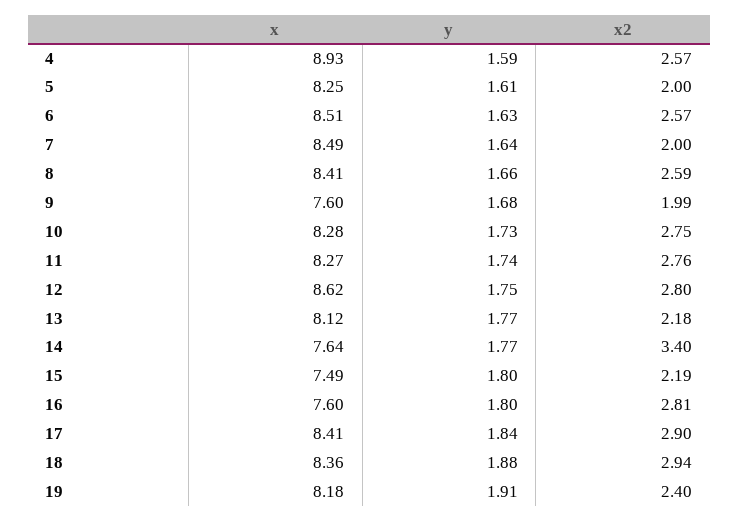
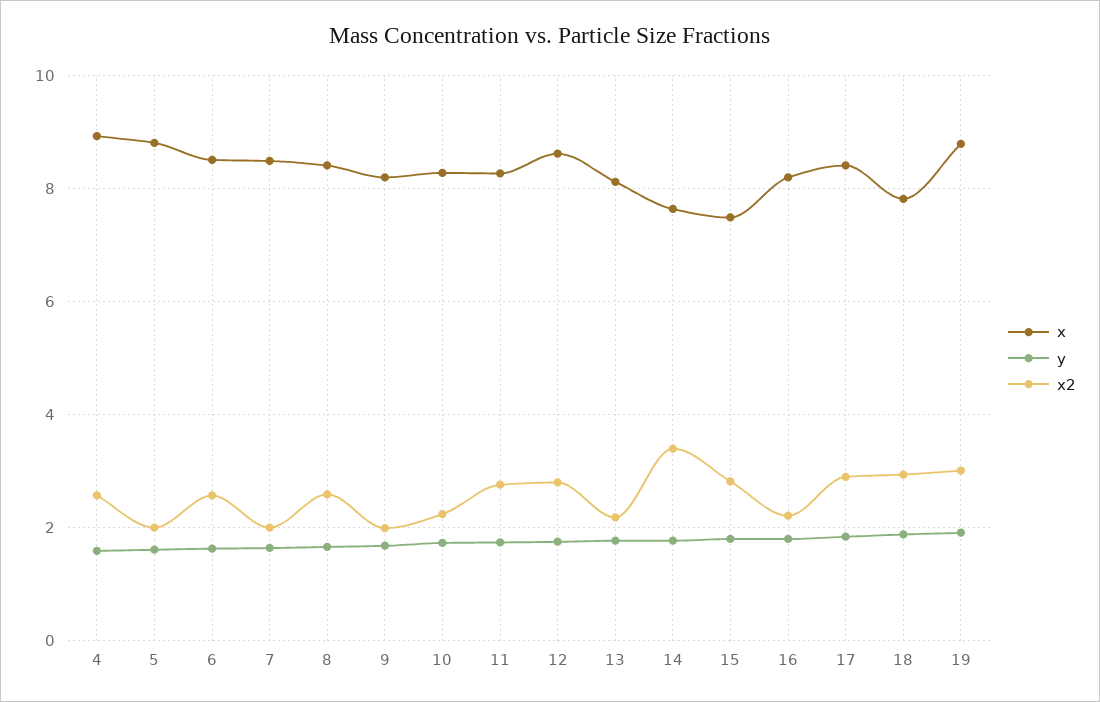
  {
    "x": {
      "4": 8.93,
-     "5": 8.25,
+     "5": 8.8,
      "6": 8.51,
      "7": 8.49,
      "8": 8.41,
-     "9": 7.6,
+     "9": 8.2,
      "10": 8.28,
      "11": 8.27,
      "12": 8.62,
      "13": 8.12,
      "14": 7.64,
      "15": 7.49,
-     "16": 7.6,
+     "16": 8.2,
      "17": 8.41,
-     "18": 8.36,
+     "18": 7.8,
-     "19": 8.18
+     "19": 8.8
    },
    "y": {
      "4": 1.59,
      "5": 1.61,
      "6": 1.63,
      "7": 1.64,
      "8": 1.66,
      "9": 1.68,
      "10": 1.73,
      "11": 1.74,
      "12": 1.75,
      "13": 1.77,
      "14": 1.77,
      "15": 1.8,
      "16": 1.8,
      "17": 1.84,
      "18": 1.88,
      "19": 1.91
    },
    "x2": {
      "4": 2.57,
      "5": 2,
      "6": 2.57,
      "7": 2,
      "8": 2.59,
      "9": 1.99,
-     "10": 2.75,
+     "10": 2.2,
      "11": 2.76,
      "12": 2.8,
      "13": 2.18,
      "14": 3.4,
-     "15": 2.19,
+     "15": 2.8,
-     "16": 2.81,
+     "16": 2.2,
      "17": 2.9,
      "18": 2.94,
-     "19": 2.4
+     "19": 3
    }
  }

